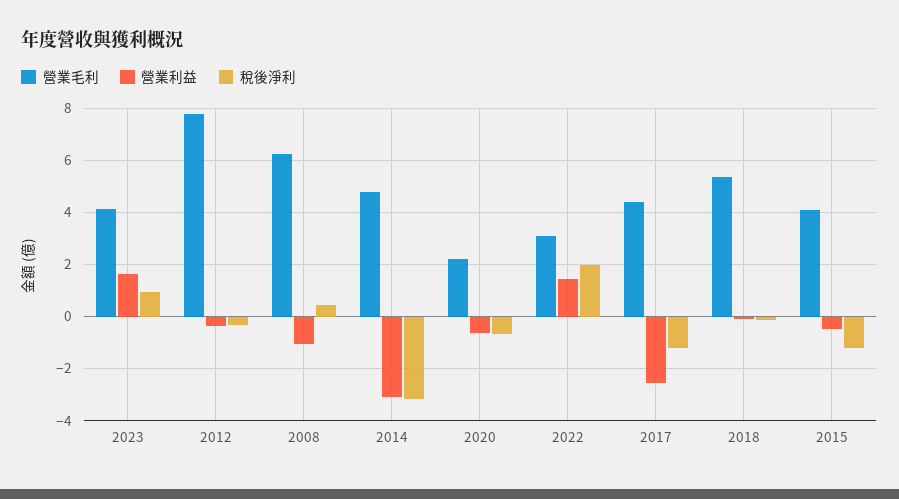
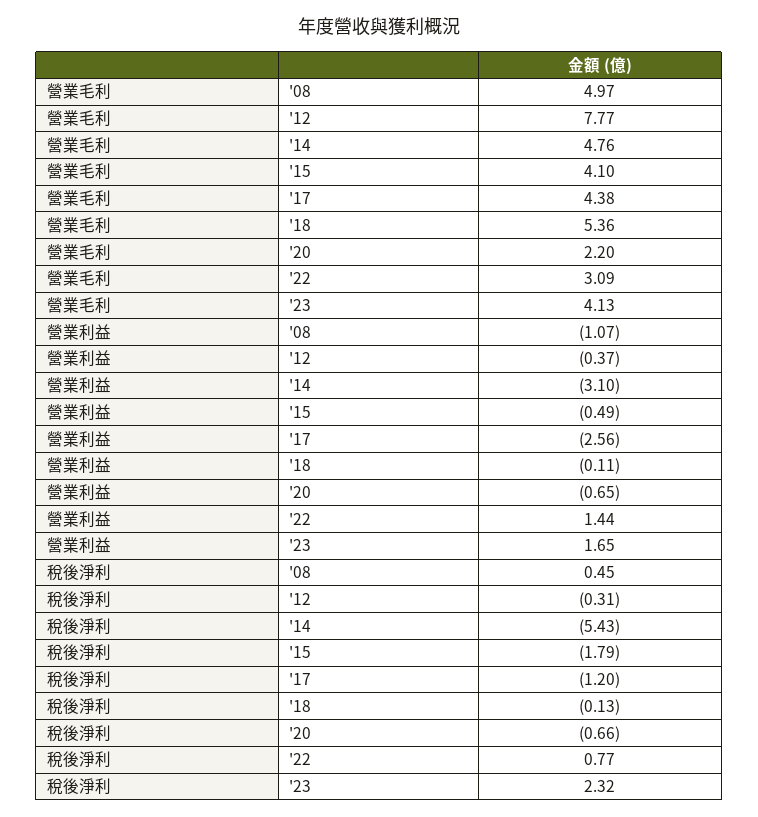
  {
    "營業毛利": {
      "2023": 4.13,
      "2012": 7.77,
-     "2008": 6.25,
+     "2008": 4.97,
      "2014": 4.76,
      "2020": 2.2,
      "2022": 3.09,
      "2017": 4.38,
      "2018": 5.36,
      "2015": 4.1
    },
    "營業利益": {
      "2023": 1.65,
      "2012": -0.37,
      "2008": -1.07,
      "2014": -3.1,
      "2020": -0.65,
      "2022": 1.44,
      "2017": -2.56,
      "2018": -0.11,
      "2015": -0.49
    },
    "稅後淨利": {
-     "2023": 1,
+     "2023": 2.32,
      "2012": -0.31,
      "2008": 0.45,
-     "2014": -3.25,
+     "2014": -5.43,
      "2020": -0.66,
-     "2022": 2,
+     "2022": 0.77,
      "2017": -1.2,
      "2018": -0.13,
-     "2015": -1.25
+     "2015": -1.79
    }
  }

